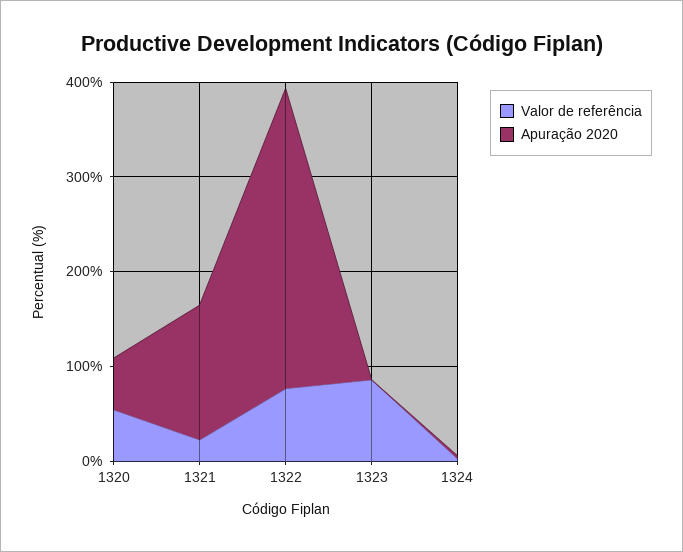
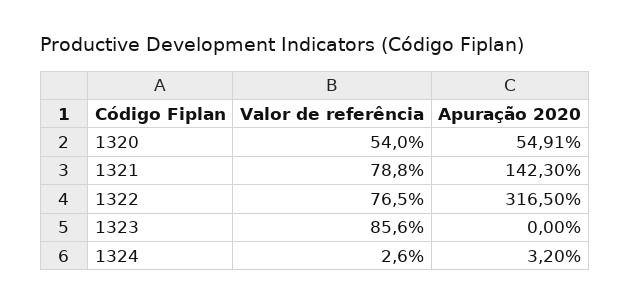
  {
    "Valor de referência": {
      "1320": 54,
-     "1321": 20,
+     "1321": 78.8,
      "1322": 76.5,
      "1323": 85.6,
      "1324": 2.6
    },
    "Apuração 2020": {
      "1320": 54.91,
      "1321": 142.3,
      "1322": 316.5,
      "1323": 0,
      "1324": 3.2
    }
  }

